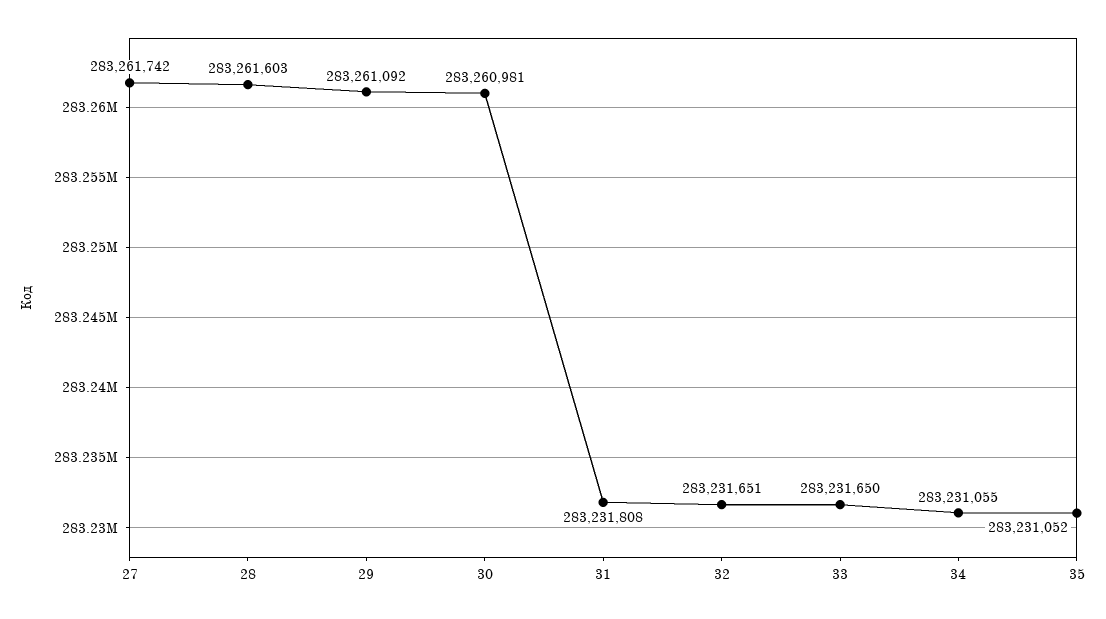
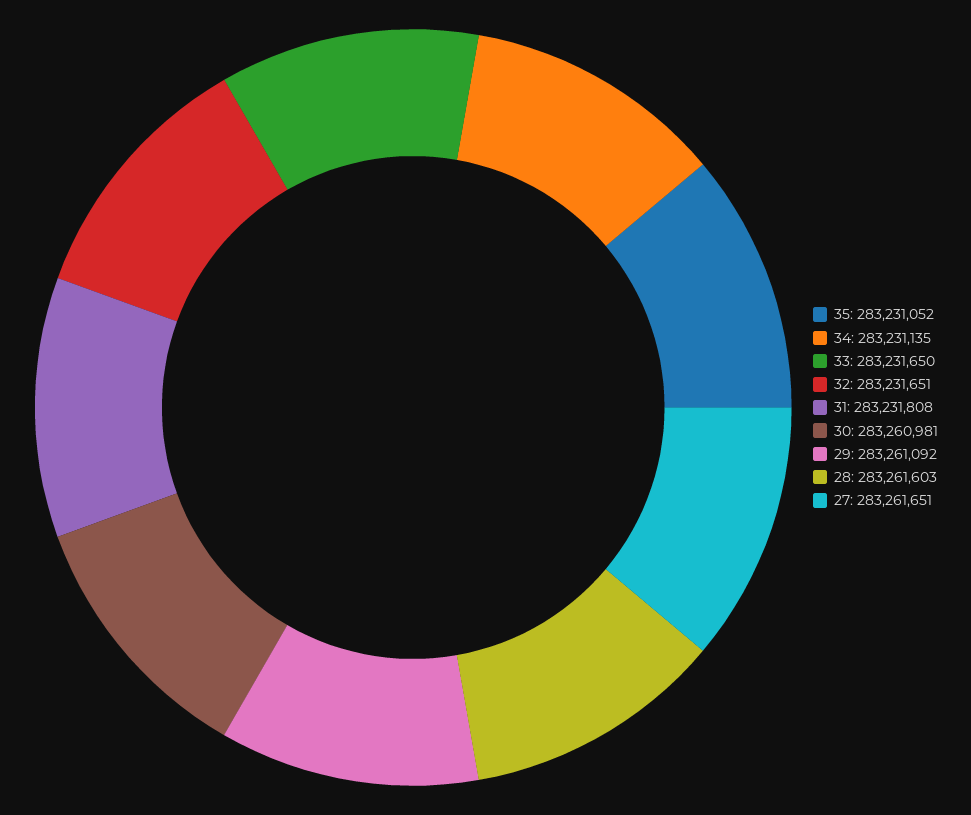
  {
-   "27": 283261742,
+   "27": 283261651,
    "28": 283261603,
    "29": 283261092,
    "30": 283260981,
    "31": 283231808,
    "32": 283231651,
    "33": 283231650,
-   "34": 283231055,
+   "34": 283231135,
    "35": 283231052
  }

